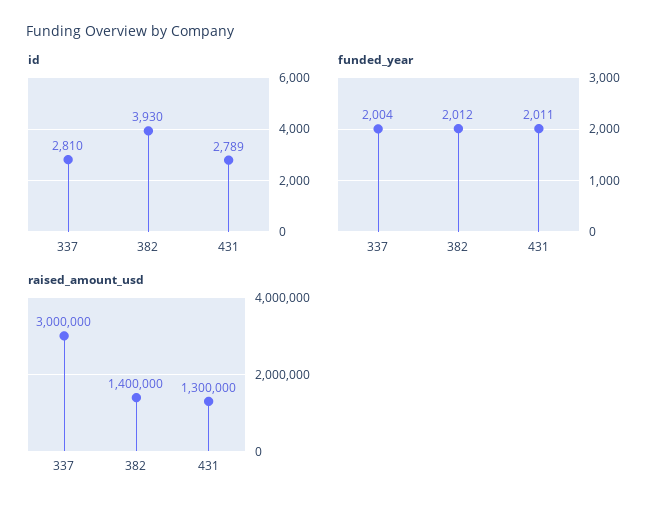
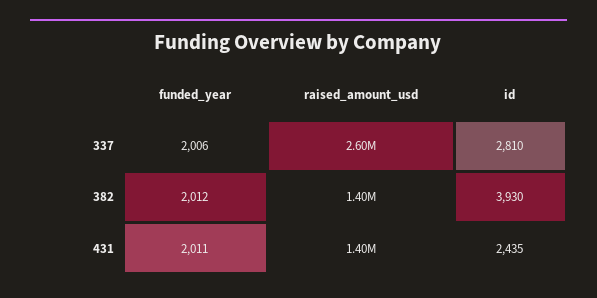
  {
    "id": {
      "337": 2810,
      "382": 3930,
-     "431": 2789
+     "431": 2435
    },
    "funded_year": {
-     "337": 2004,
+     "337": 2006,
      "382": 2012,
      "431": 2011
    },
    "raised_amount_usd": {
-     "337": 3000000,
+     "337": 2600000,
      "382": 1400000,
-     "431": 1300000
+     "431": 1400000
    }
  }

